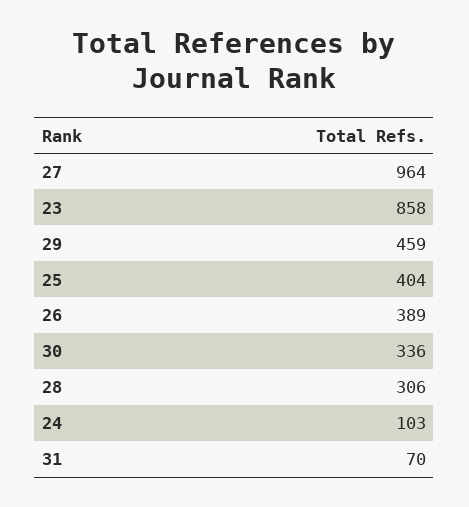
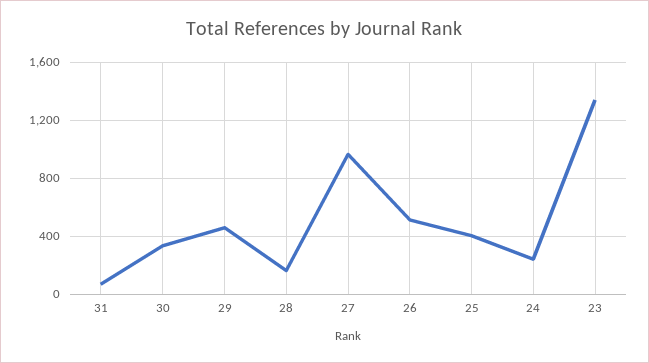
  {
    "27": 964,
-   "23": 858,
+   "23": 1350,
    "29": 459,
    "25": 404,
-   "26": 389,
+   "26": 500,
    "30": 336,
-   "28": 306,
+   "28": 150,
-   "24": 103,
+   "24": 250,
    "31": 70
  }

